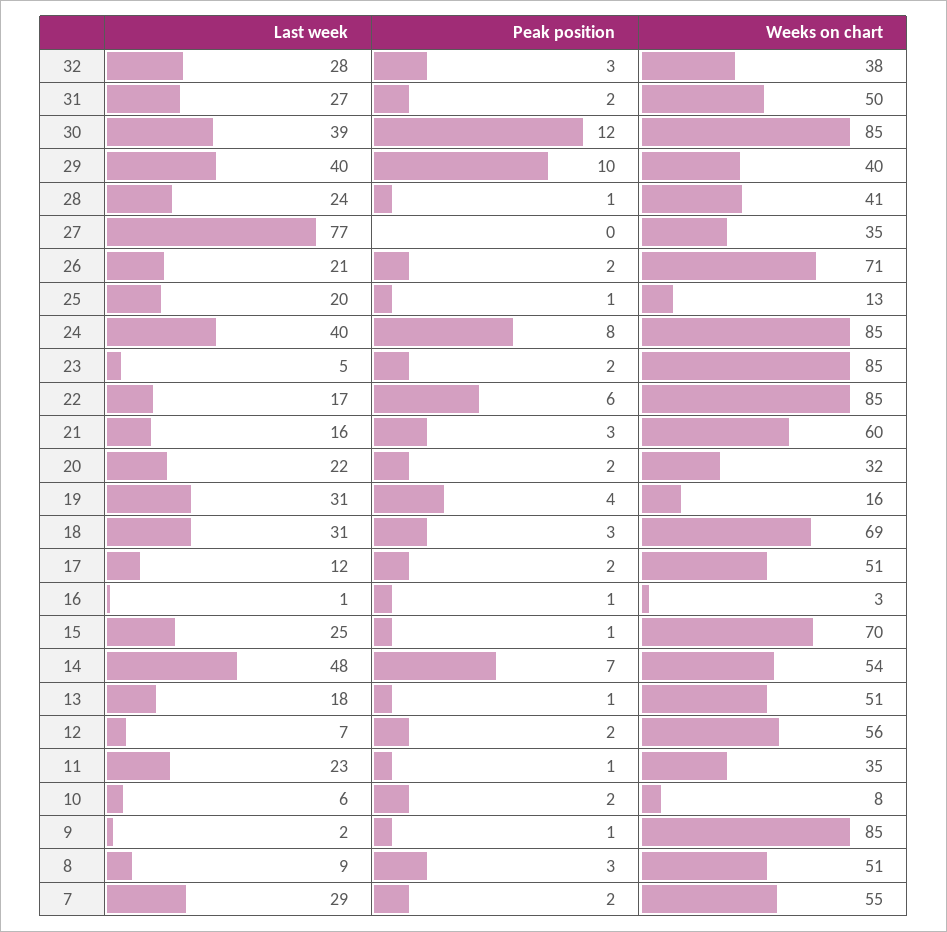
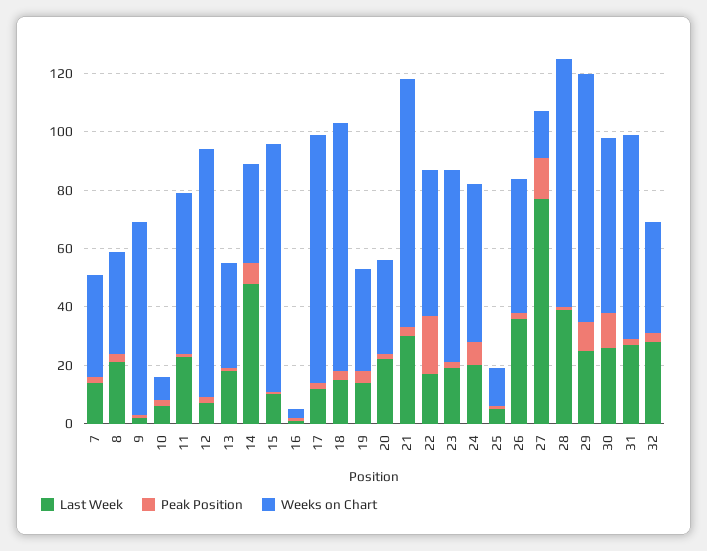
  {
    "Last week": {
      "32": 28,
      "31": 27,
-     "30": 39,
+     "30": 25,
-     "29": 40,
+     "29": 25,
-     "28": 24,
+     "28": 40,
      "27": 77,
-     "26": 21,
+     "26": 35,
-     "25": 20,
+     "25": 5,
-     "24": 40,
+     "24": 20,
-     "23": 5,
+     "23": 20,
      "22": 17,
-     "21": 16,
+     "21": 30,
      "20": 22,
-     "19": 31,
+     "19": 15,
-     "18": 31,
+     "18": 15,
      "17": 12,
      "16": 1,
-     "15": 25,
+     "15": 10,
      "14": 48,
      "13": 18,
      "12": 7,
      "11": 23,
      "10": 6,
      "9": 2,
-     "8": 9,
+     "8": 20,
-     "7": 29
+     "7": 15
    },
    "Peak position": {
      "32": 3,
      "31": 2,
      "30": 12,
      "29": 10,
      "28": 1,
-     "27": 0,
+     "27": 15,
      "26": 2,
      "25": 1,
      "24": 8,
      "23": 2,
-     "22": 6,
+     "22": 20,
      "21": 3,
      "20": 2,
      "19": 4,
      "18": 3,
      "17": 2,
      "16": 1,
      "15": 1,
      "14": 7,
      "13": 1,
      "12": 2,
      "11": 1,
      "10": 2,
      "9": 1,
      "8": 3,
      "7": 2
    },
    "Weeks on chart": {
      "32": 38,
-     "31": 50,
+     "31": 70,
-     "30": 85,
+     "30": 60,
-     "29": 40,
+     "29": 85,
-     "28": 41,
+     "28": 85,
-     "27": 35,
+     "27": 15,
-     "26": 71,
+     "26": 45,
      "25": 13,
-     "24": 85,
+     "24": 55,
-     "23": 85,
+     "23": 65,
-     "22": 85,
+     "22": 50,
-     "21": 60,
+     "21": 85,
      "20": 32,
-     "19": 16,
+     "19": 35,
-     "18": 69,
+     "18": 85,
-     "17": 51,
+     "17": 85,
      "16": 3,
-     "15": 70,
+     "15": 85,
-     "14": 54,
+     "14": 35,
-     "13": 51,
+     "13": 35,
-     "12": 56,
+     "12": 85,
-     "11": 35,
+     "11": 55,
      "10": 8,
-     "9": 85,
+     "9": 65,
-     "8": 51,
+     "8": 35,
-     "7": 55
+     "7": 35
    }
  }

